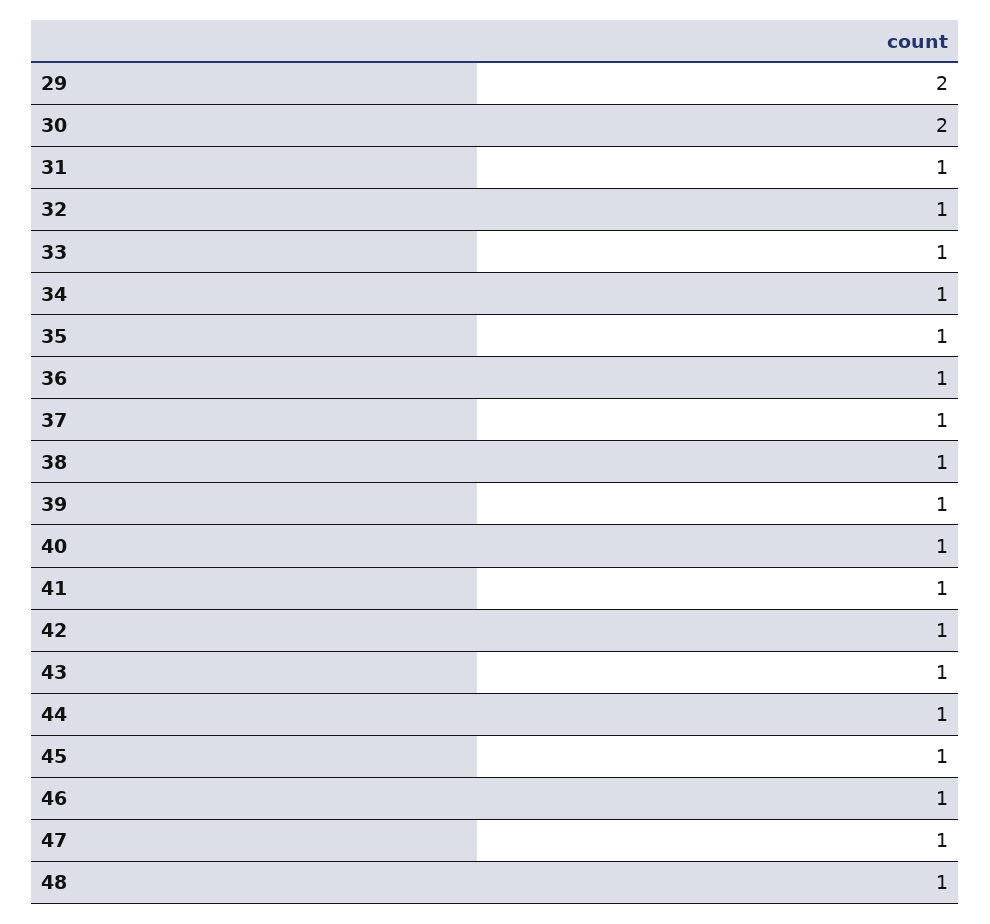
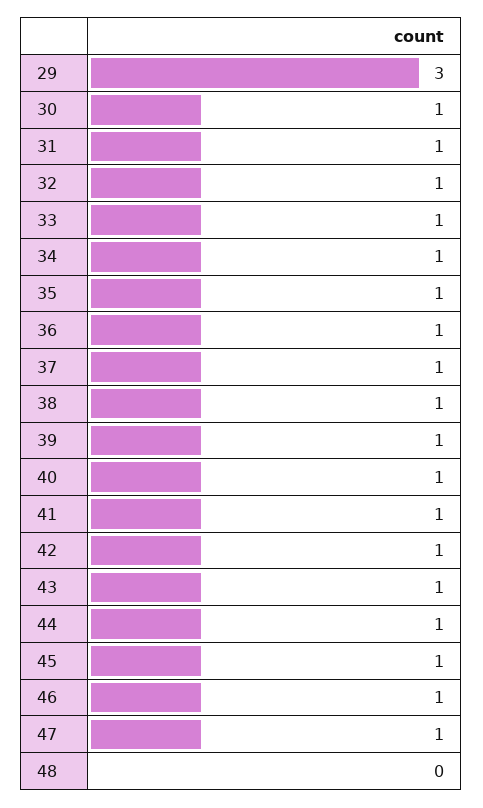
  {
-   "29": 2,
+   "29": 3,
-   "30": 2,
+   "30": 1,
    "31": 1,
    "32": 1,
    "33": 1,
    "34": 1,
    "35": 1,
    "36": 1,
    "37": 1,
    "38": 1,
    "39": 1,
    "40": 1,
    "41": 1,
    "42": 1,
    "43": 1,
    "44": 1,
    "45": 1,
    "46": 1,
    "47": 1,
-   "48": 1
+   "48": 0
  }

